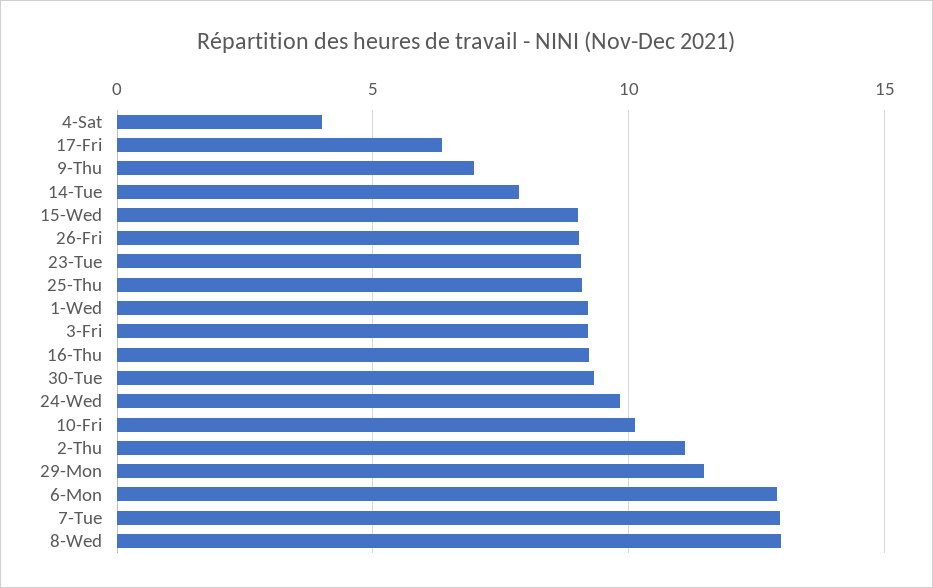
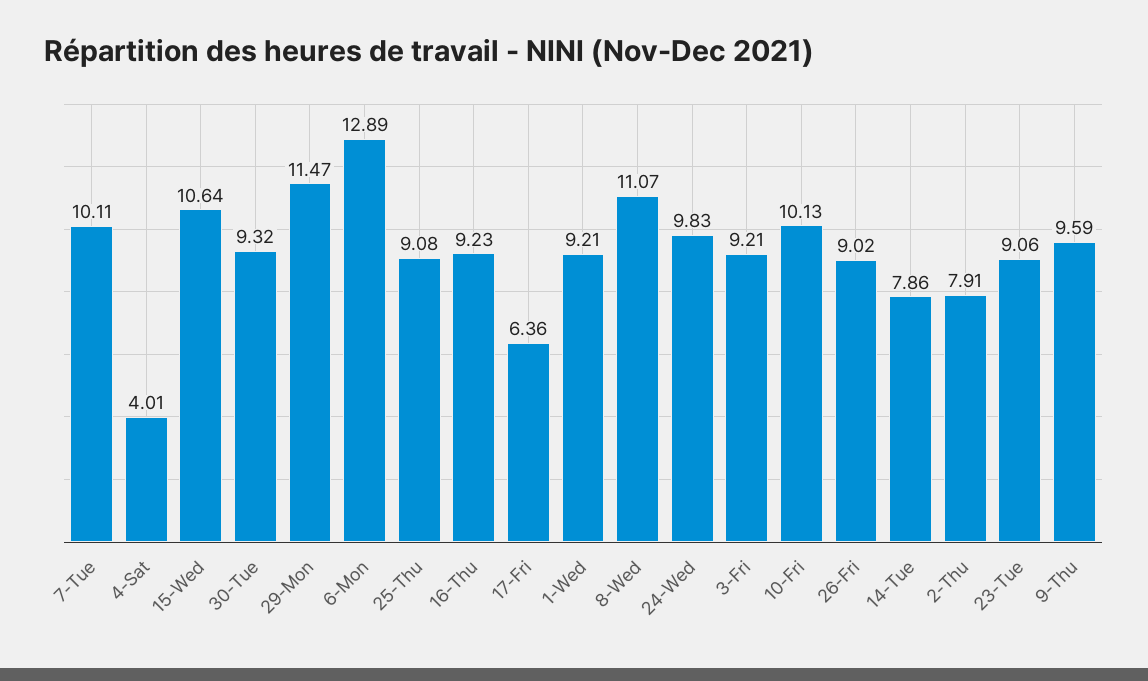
  {
    "4-Sat": 4.01,
    "17-Fri": 6.36,
-   "9-Thu": 7,
+   "9-Thu": 9.59,
    "14-Tue": 7.86,
-   "15-Wed": 9,
+   "15-Wed": 10.64,
    "26-Fri": 9.02,
    "23-Tue": 9.06,
    "25-Thu": 9.08,
    "1-Wed": 9.21,
    "3-Fri": 9.21,
    "16-Thu": 9.23,
    "30-Tue": 9.32,
    "24-Wed": 9.83,
    "10-Fri": 10.13,
-   "2-Thu": 11,
+   "2-Thu": 7.91,
    "29-Mon": 11.47,
    "6-Mon": 12.89,
-   "7-Tue": 13,
+   "7-Tue": 10.11,
-   "8-Wed": 13
+   "8-Wed": 11.07
  }

